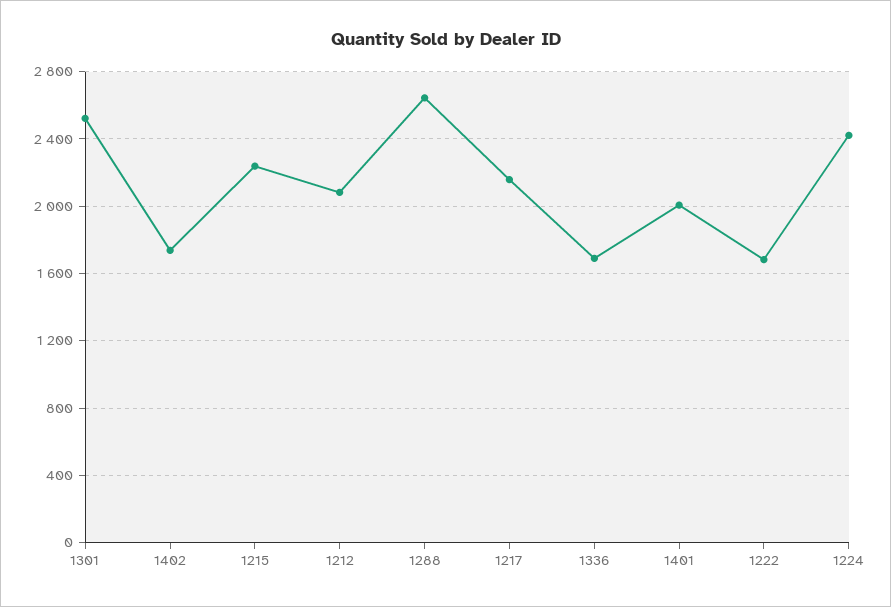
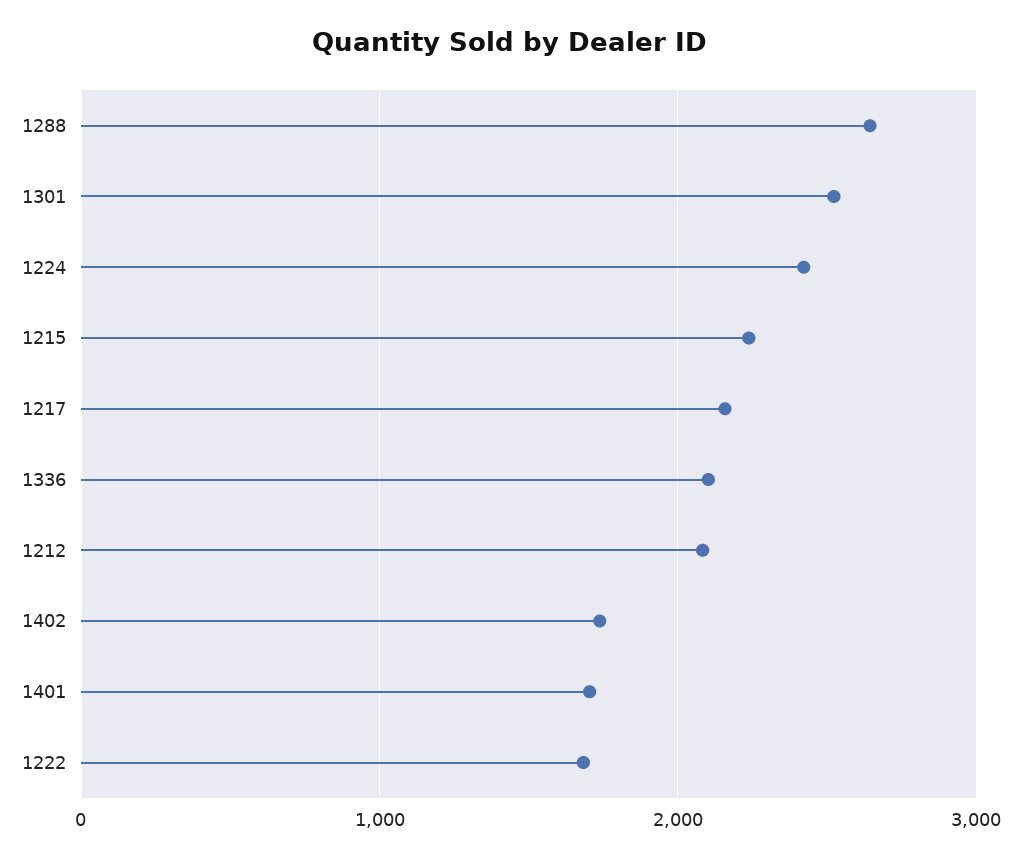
  {
    "1301": 2500,
    "1402": 1750,
    "1215": 2250,
    "1212": 2100,
    "1288": 2650,
    "1217": 2150,
-   "1336": 1700,
+   "1336": 2100,
-   "1401": 2000,
+   "1401": 1700,
    "1222": 1700,
    "1224": 2400
  }

